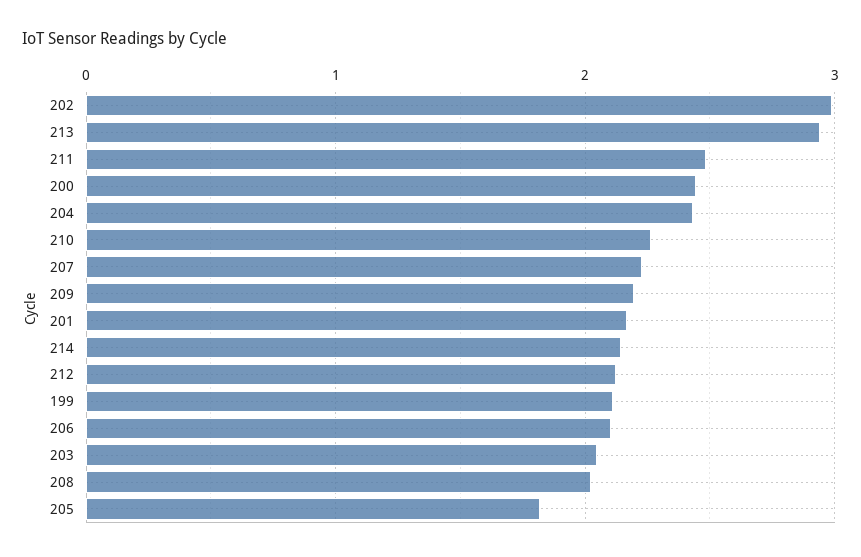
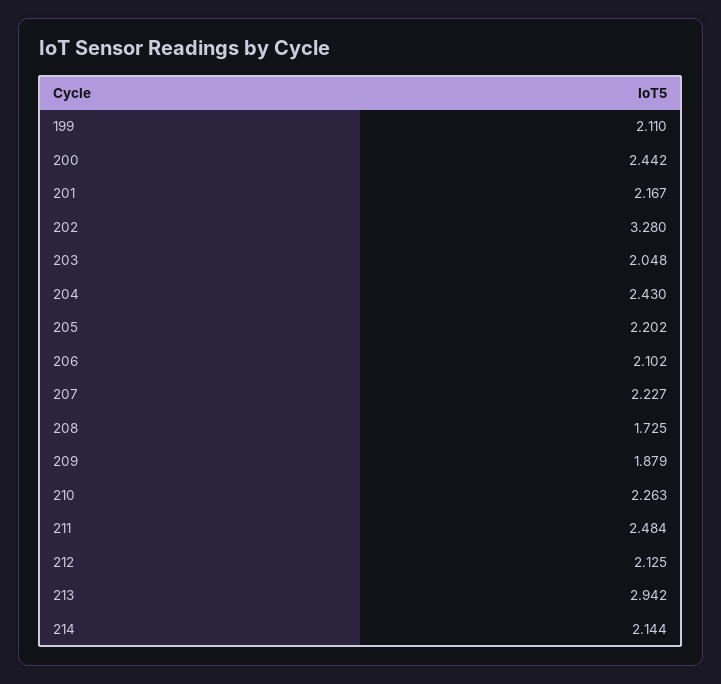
  {
-   "202": 3,
+   "202": 3.28,
    "213": 2.942,
    "211": 2.484,
    "200": 2.442,
    "204": 2.43,
    "210": 2.263,
    "207": 2.227,
-   "209": 2.2,
+   "209": 1.879,
    "201": 2.167,
    "214": 2.144,
    "212": 2.125,
    "199": 2.11,
    "206": 2.102,
    "203": 2.048,
-   "208": 2,
+   "208": 1.725,
-   "205": 1.8
+   "205": 2.202
  }

